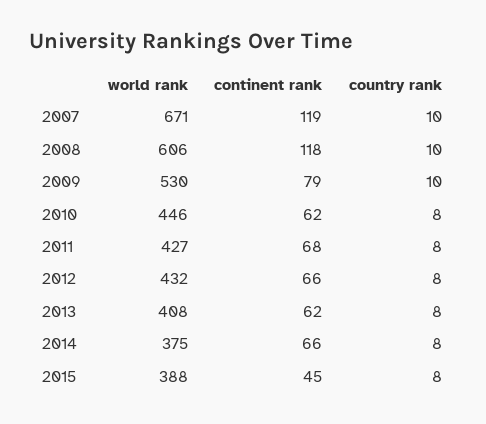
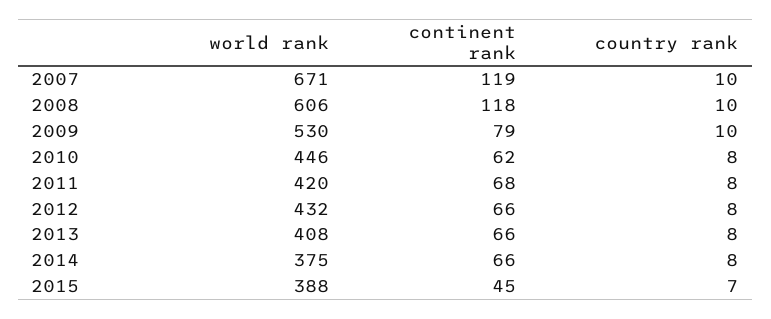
  {
    "world rank": {
      "2007": 671,
      "2008": 606,
      "2009": 530,
      "2010": 446,
-     "2011": 427,
+     "2011": 420,
      "2012": 432,
      "2013": 408,
      "2014": 375,
      "2015": 388
    },
    "continent rank": {
      "2007": 119,
      "2008": 118,
      "2009": 79,
      "2010": 62,
      "2011": 68,
      "2012": 66,
-     "2013": 62,
+     "2013": 66,
      "2014": 66,
      "2015": 45
    },
    "country rank": {
      "2007": 10,
      "2008": 10,
      "2009": 10,
      "2010": 8,
      "2011": 8,
      "2012": 8,
      "2013": 8,
      "2014": 8,
-     "2015": 8
+     "2015": 7
    }
  }

